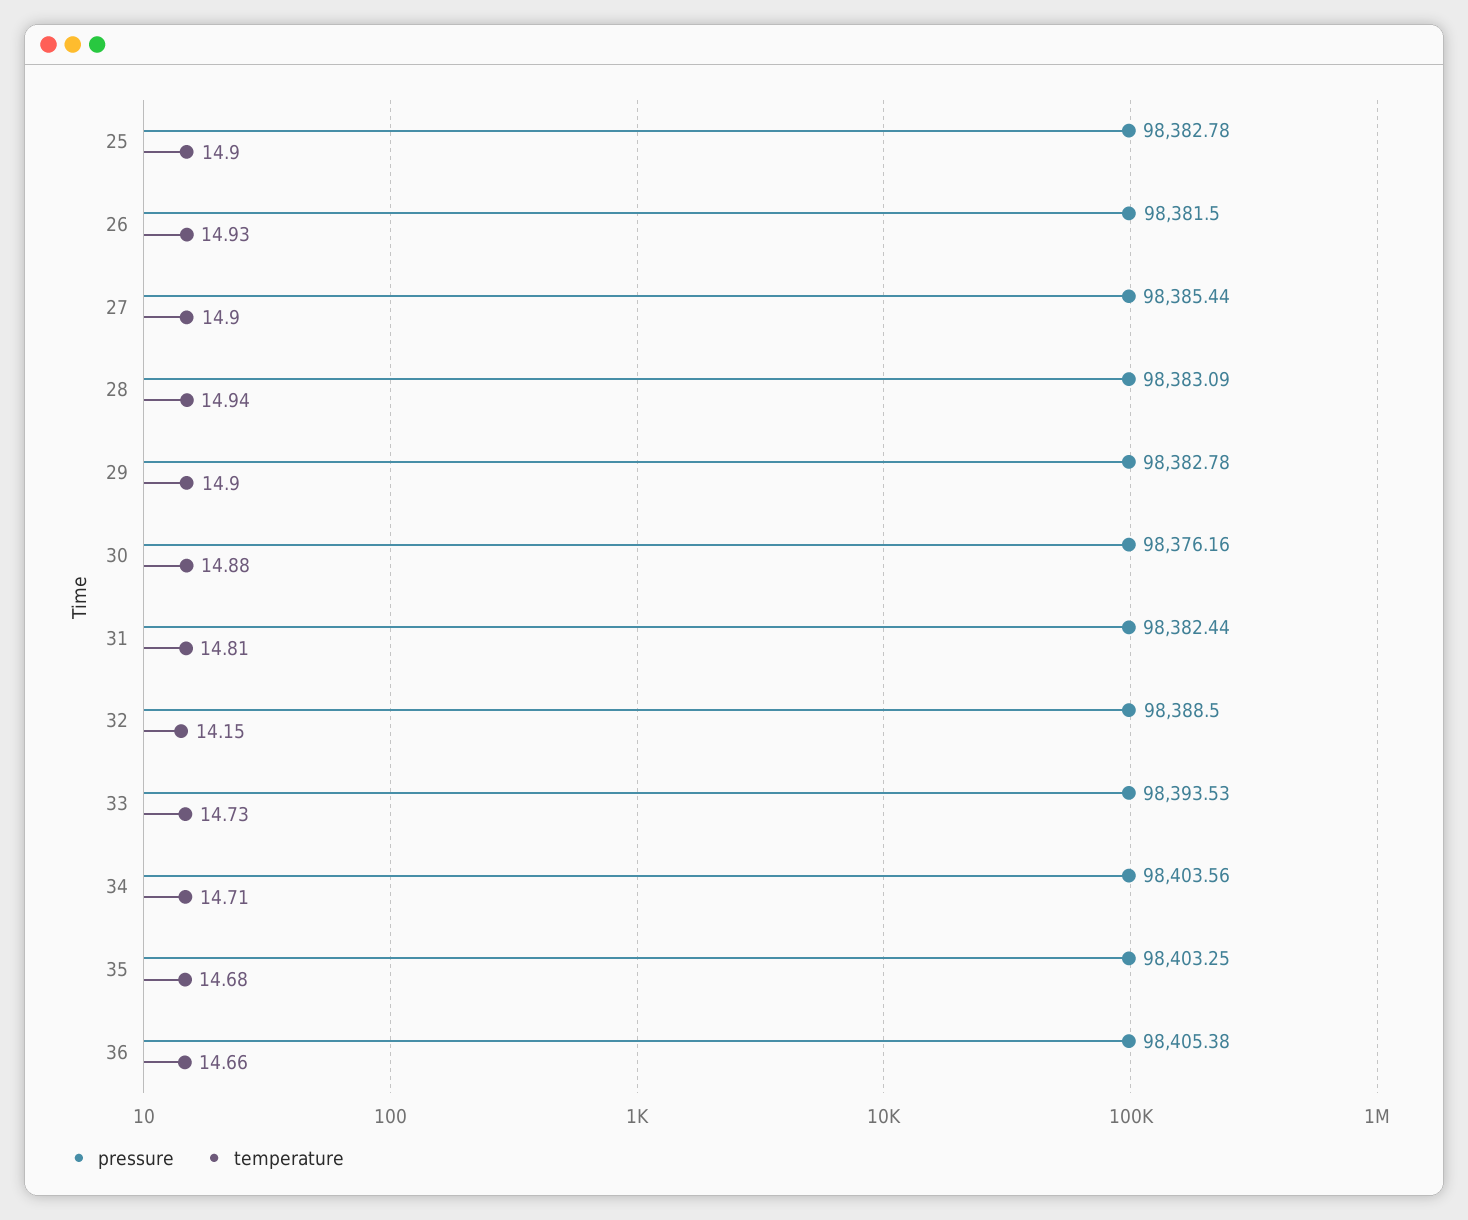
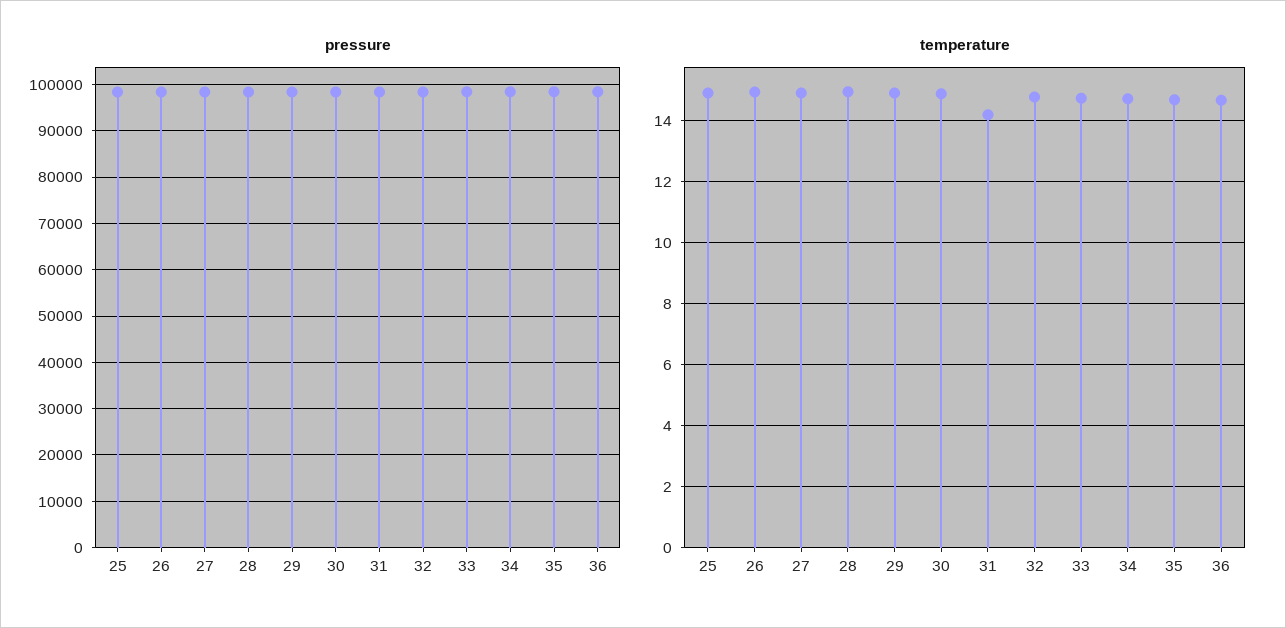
  {
    "pressure": {
      "25": 98382.78,
      "26": 98381.5,
      "27": 98385.44,
      "28": 98383.09,
      "29": 98382.78,
      "30": 98376.16,
      "31": 98382.44,
      "32": 98388.5,
      "33": 98393.53,
      "34": 98403.56,
      "35": 98403.25,
      "36": 98405.38
    },
    "temperature": {
      "25": 14.9,
      "26": 14.93,
      "27": 14.9,
      "28": 14.94,
      "29": 14.9,
      "30": 14.88,
-     "31": 14.81,
+     "31": 14.2,
-     "32": 14.15,
+     "32": 14.8,
      "33": 14.73,
      "34": 14.71,
      "35": 14.68,
      "36": 14.66
    }
  }

